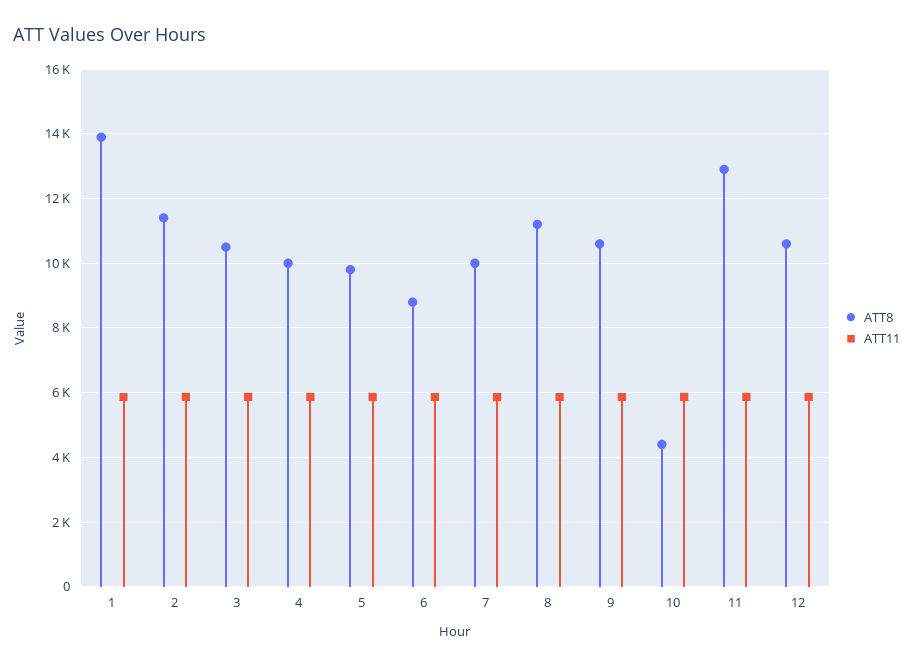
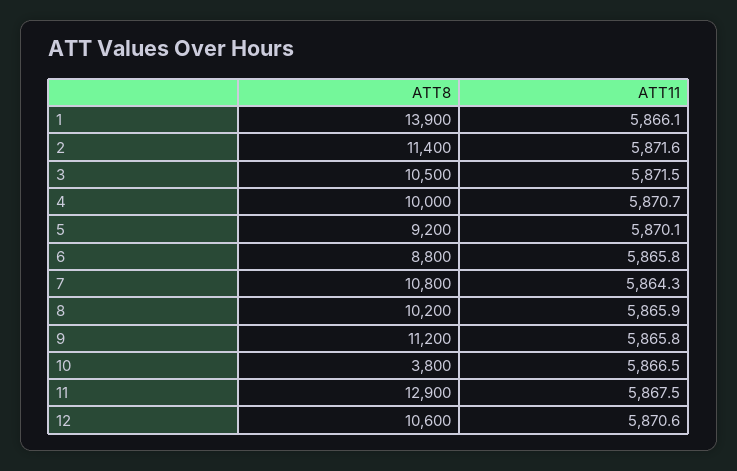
  {
    "ATT8": {
      "1": 13900,
      "2": 11400,
      "3": 10500,
      "4": 10000,
-     "5": 9800,
+     "5": 9200,
      "6": 8800,
-     "7": 10000,
+     "7": 10800,
-     "8": 11200,
+     "8": 10200,
-     "9": 10600,
+     "9": 11200,
-     "10": 4400,
+     "10": 3800,
      "11": 12900,
      "12": 10600
    },
    "ATT11": {
      "1": 5866.1,
      "2": 5871.6,
      "3": 5871.5,
      "4": 5870.7,
      "5": 5870.1,
      "6": 5865.8,
      "7": 5864.3,
      "8": 5865.9,
      "9": 5865.8,
      "10": 5866.5,
      "11": 5867.5,
      "12": 5870.6
    }
  }

